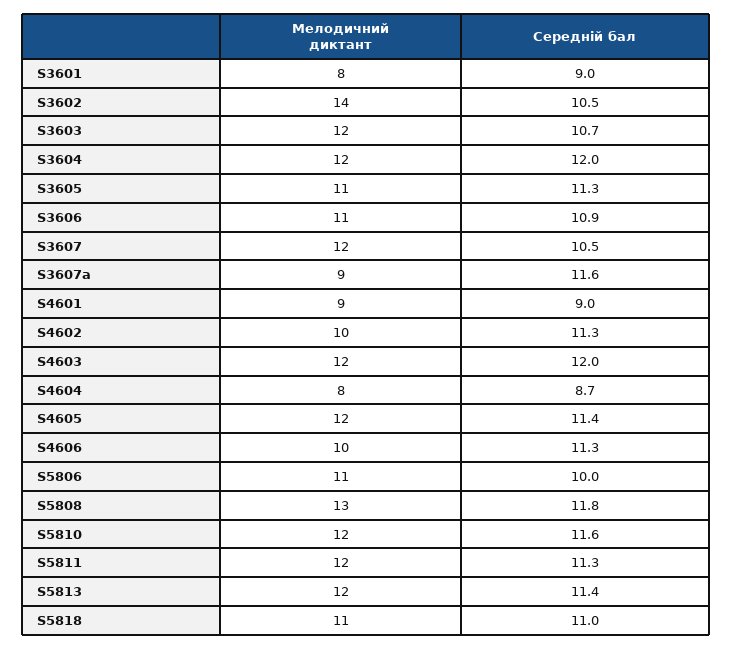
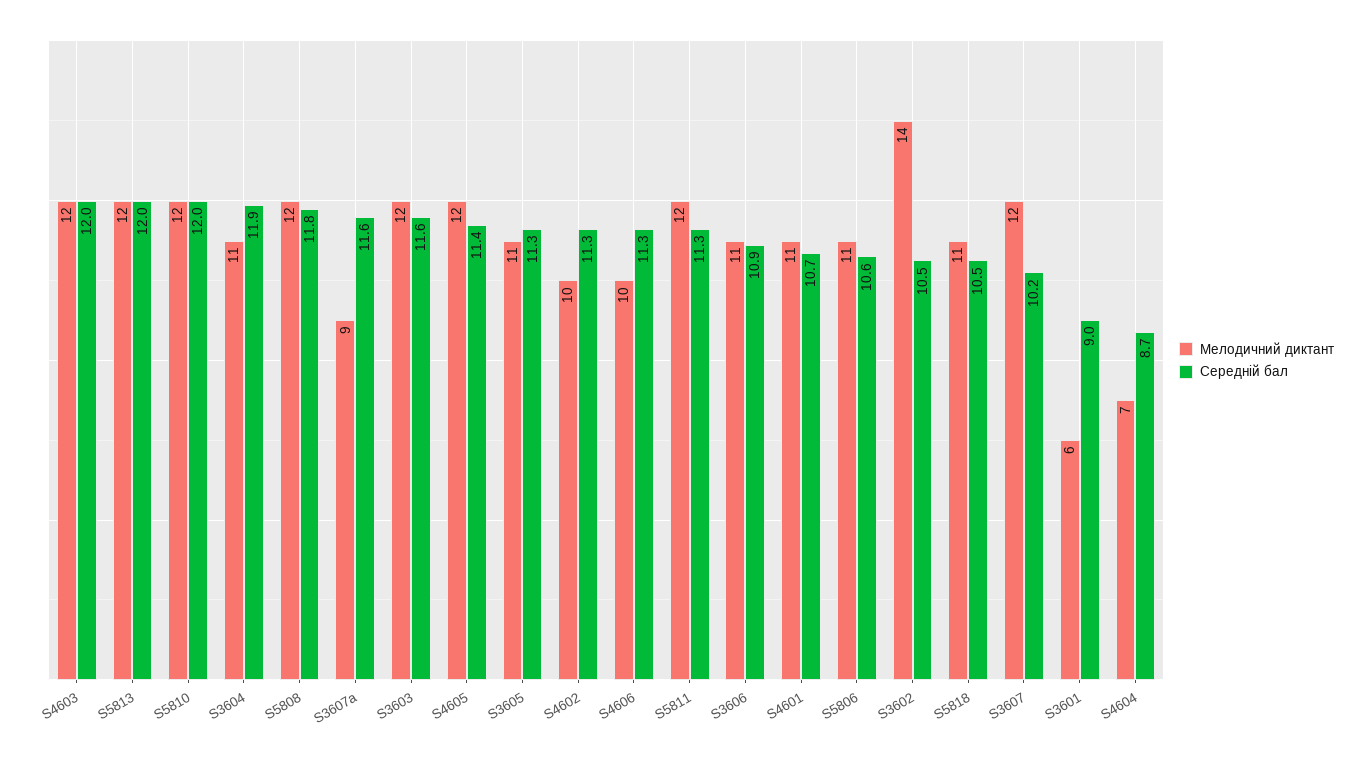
  {
    "Мелодичний диктант": {
-     "S3601": 8,
+     "S3601": 6,
      "S3602": 14,
      "S3603": 12,
-     "S3604": 12,
+     "S3604": 11,
      "S3605": 11,
      "S3606": 11,
      "S3607": 12,
      "S3607a": 9,
-     "S4601": 9,
+     "S4601": 11,
      "S4602": 10,
      "S4603": 12,
-     "S4604": 8,
+     "S4604": 7,
      "S4605": 12,
      "S4606": 10,
      "S5806": 11,
-     "S5808": 13,
+     "S5808": 12,
      "S5810": 12,
      "S5811": 12,
      "S5813": 12,
      "S5818": 11
    },
    "Середній бал": {
      "S3601": 9,
      "S3602": 10.5,
-     "S3603": 10.7,
+     "S3603": 11.6,
-     "S3604": 12,
+     "S3604": 11.9,
      "S3605": 11.3,
      "S3606": 10.9,
-     "S3607": 10.5,
+     "S3607": 10.2,
      "S3607a": 11.6,
-     "S4601": 9,
+     "S4601": 10.7,
      "S4602": 11.3,
      "S4603": 12,
      "S4604": 8.7,
      "S4605": 11.4,
      "S4606": 11.3,
-     "S5806": 10,
+     "S5806": 10.6,
      "S5808": 11.8,
-     "S5810": 11.6,
+     "S5810": 12,
      "S5811": 11.3,
-     "S5813": 11.4,
+     "S5813": 12,
-     "S5818": 11
+     "S5818": 10.5
    }
  }

